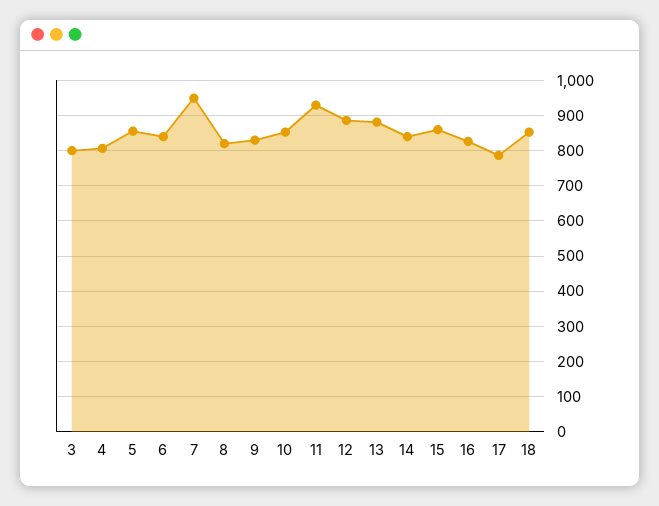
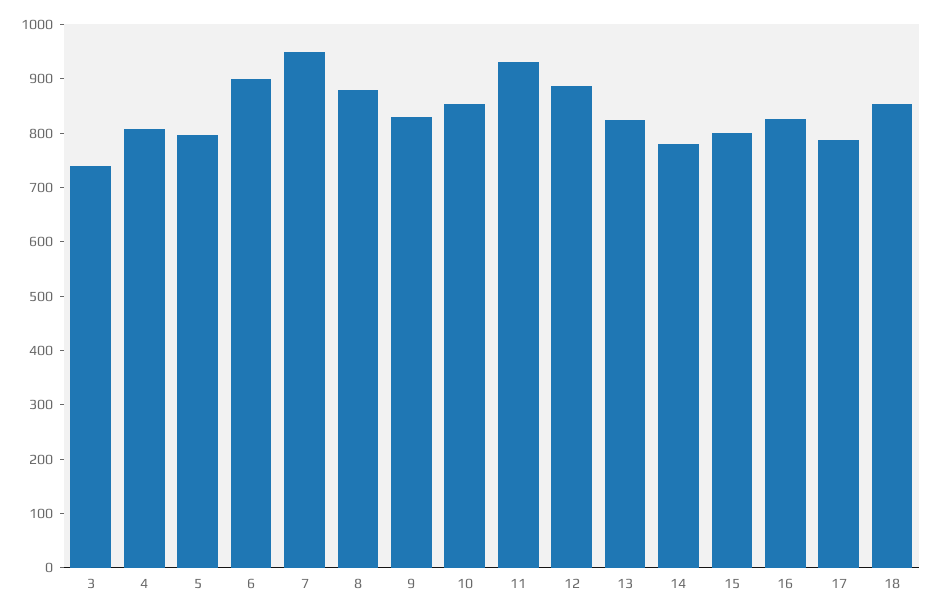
  {
-   "3": 800,
+   "3": 740,
    "4": 800,
-   "5": 860,
+   "5": 800,
-   "6": 840,
+   "6": 900,
    "7": 960,
-   "8": 820,
+   "8": 880,
    "9": 840,
    "10": 860,
    "11": 940,
    "12": 880,
-   "13": 880,
+   "13": 820,
-   "14": 840,
+   "14": 780,
-   "15": 860,
+   "15": 800,
    "16": 820,
    "17": 780,
    "18": 860
  }

